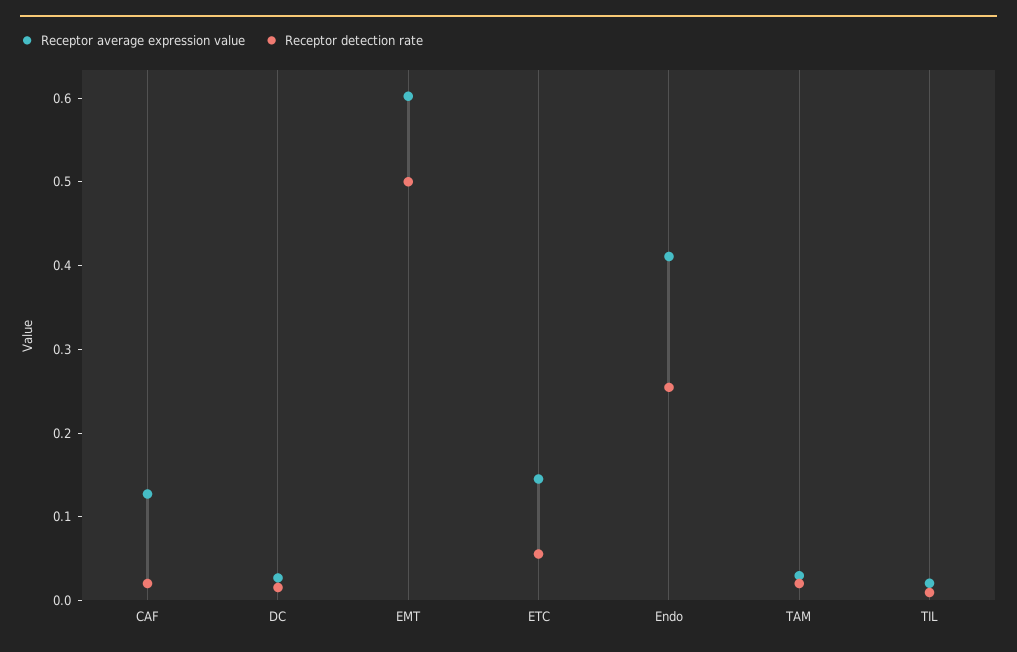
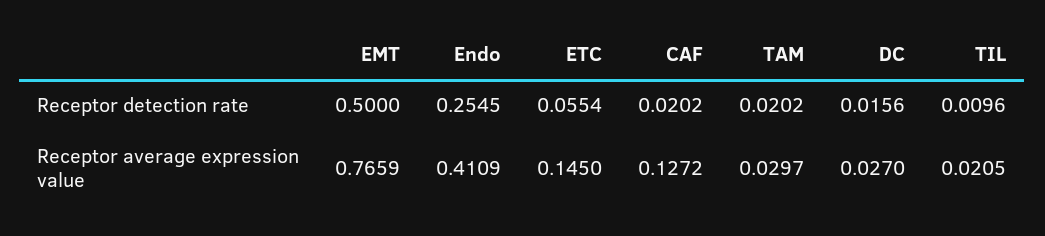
  {
    "Receptor average expression value": {
      "CAF": 0.1272,
      "DC": 0.027,
-     "EMT": 0.6,
+     "EMT": 0.7659,
      "ETC": 0.145,
      "Endo": 0.4109,
      "TAM": 0.0297,
      "TIL": 0.0205
    },
    "Receptor detection rate": {
      "CAF": 0.0202,
      "DC": 0.0156,
      "EMT": 0.5,
      "ETC": 0.0554,
      "Endo": 0.2545,
      "TAM": 0.0202,
      "TIL": 0.0096
    }
  }

